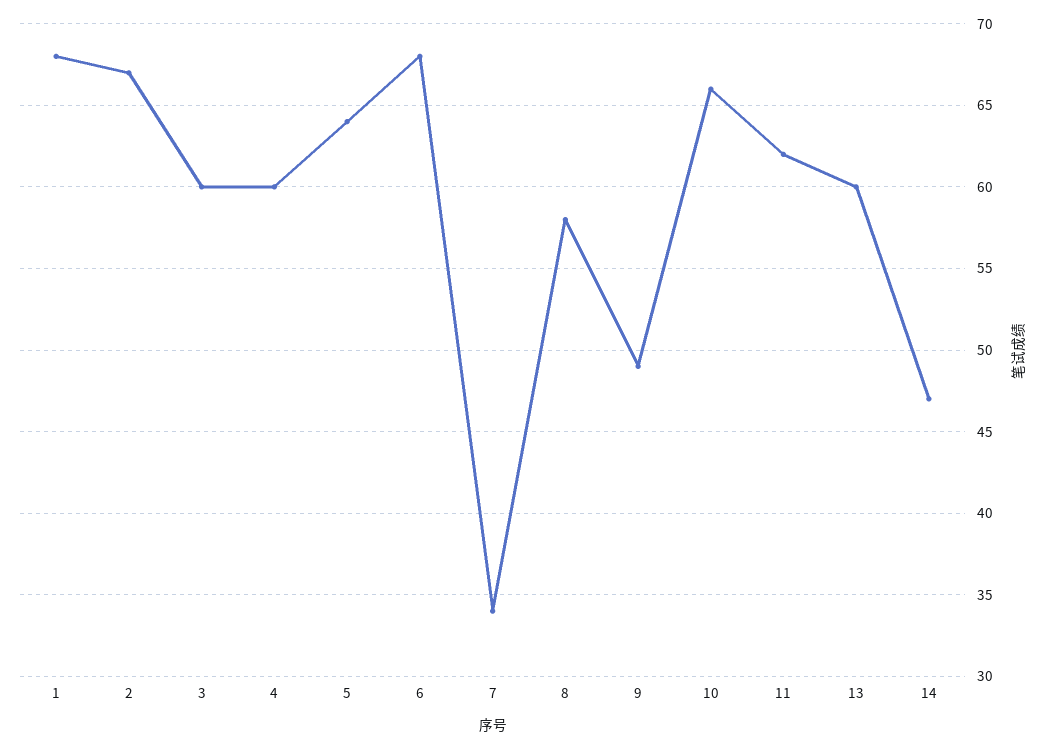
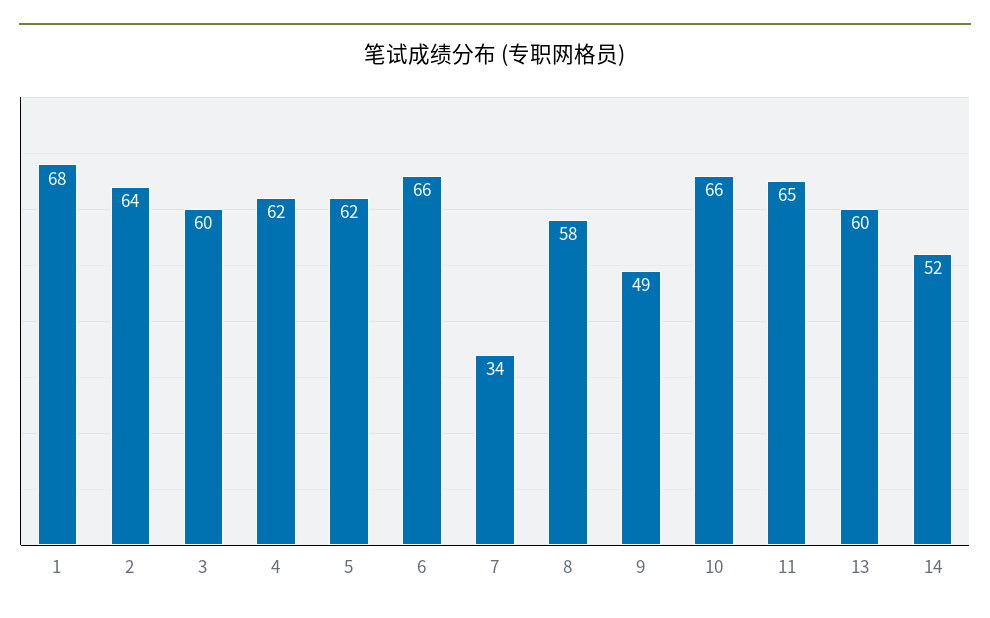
  {
    "1": 68,
-   "2": 67,
+   "2": 64,
    "3": 60,
-   "4": 60,
+   "4": 62,
-   "5": 64,
+   "5": 62,
-   "6": 68,
+   "6": 66,
    "7": 34,
    "8": 58,
    "9": 49,
    "10": 66,
-   "11": 62,
+   "11": 65,
    "13": 60,
-   "14": 47
+   "14": 52
  }

